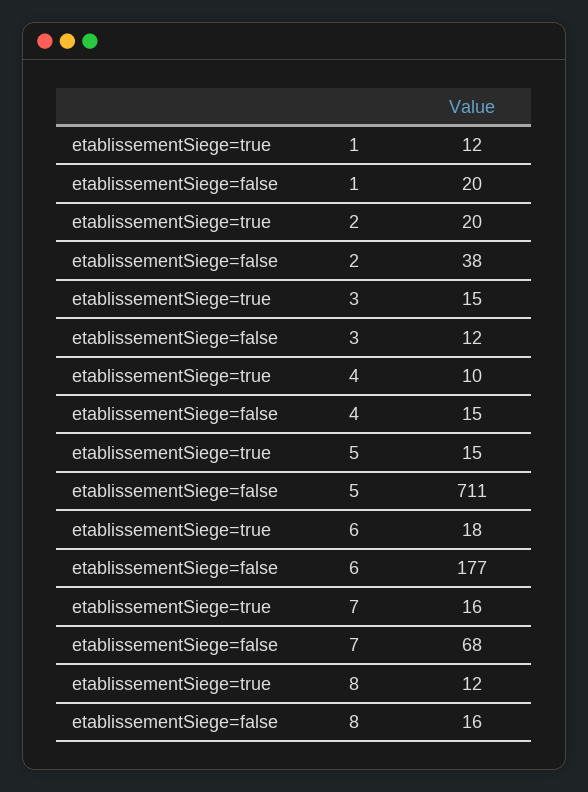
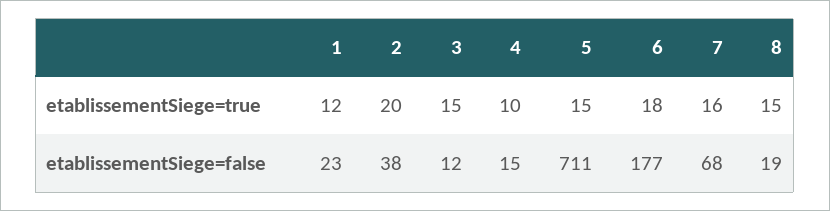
  {
    "etablissementSiege=true": {
      "1": 12,
      "2": 20,
      "3": 15,
      "4": 10,
      "5": 15,
      "6": 18,
      "7": 16,
-     "8": 12
+     "8": 15
    },
    "etablissementSiege=false": {
-     "1": 20,
+     "1": 23,
      "2": 38,
      "3": 12,
      "4": 15,
      "5": 711,
      "6": 177,
      "7": 68,
-     "8": 16
+     "8": 19
    }
  }

